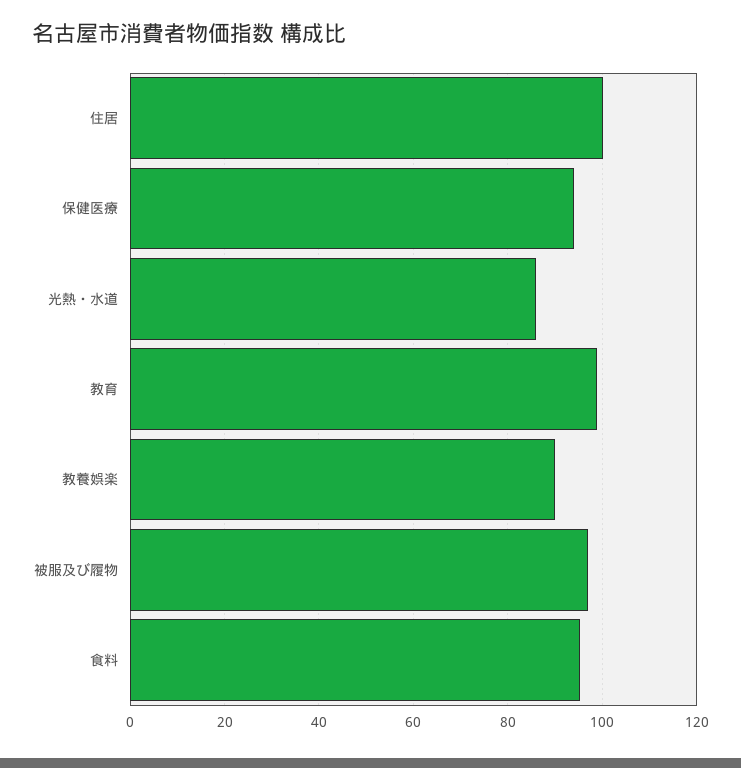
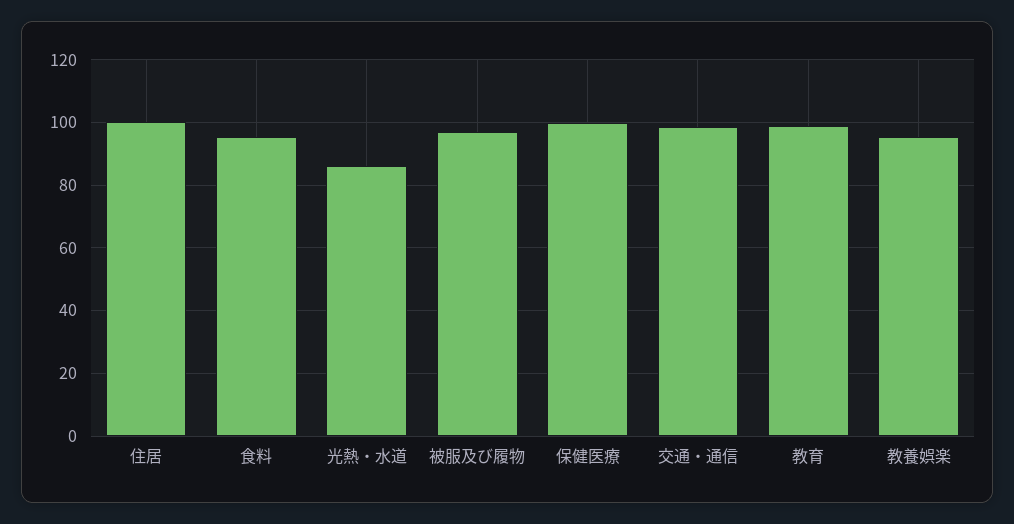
  {
    "住居": 100,
-   "保健医療": 94,
+   "保健医療": 100,
    "光熱・水道": 86,
    "教育": 100,
-   "教養娯楽": 90,
+   "教養娯楽": 96,
    "被服及び履物": 98,
-   "食料": 96
+   "食料": 96,
+   "交通・通信": 98
  }

